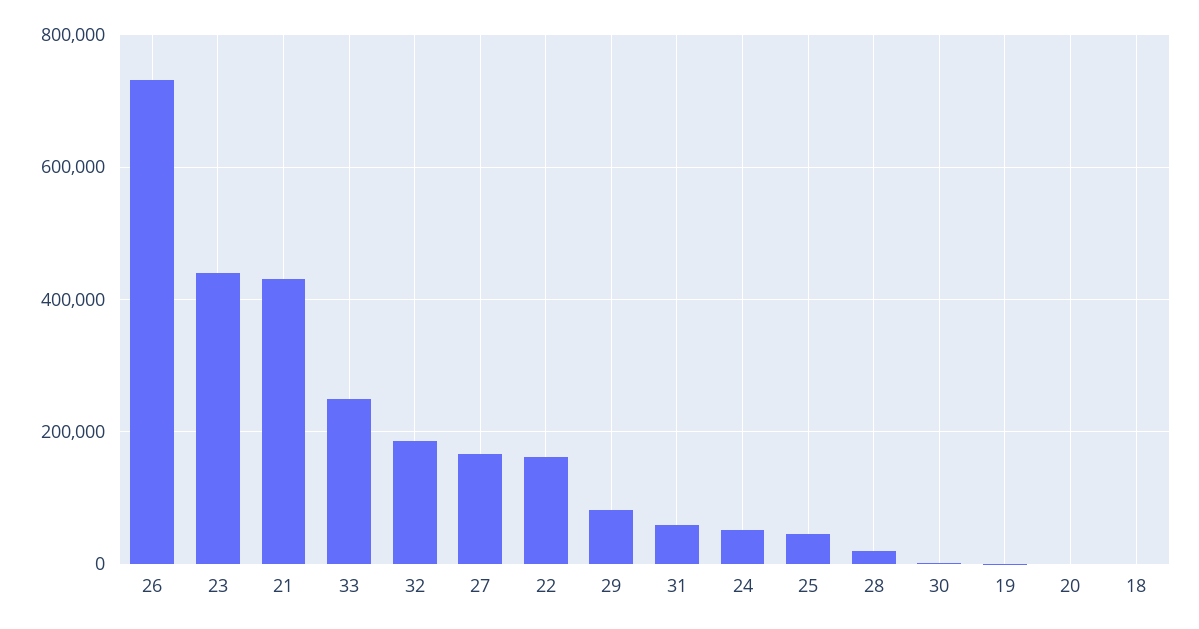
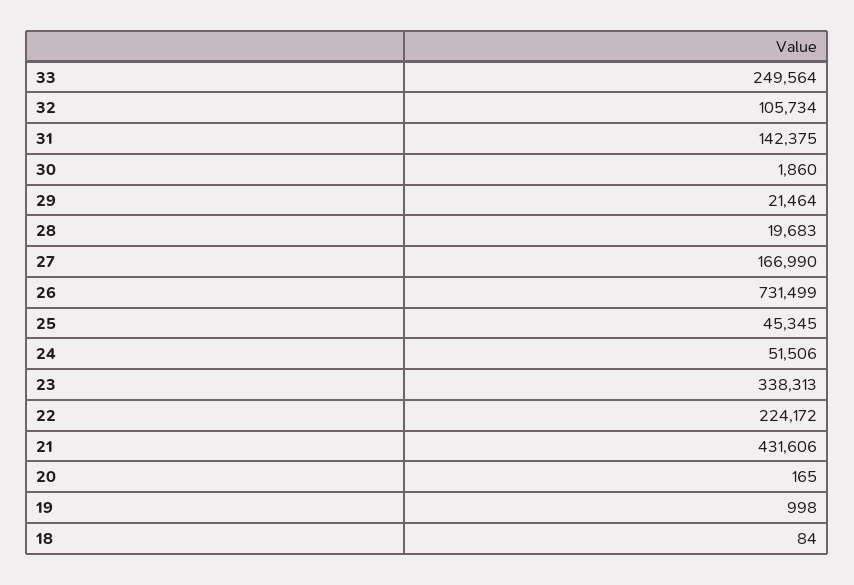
  {
    "26": 731499,
-   "23": 440000,
+   "23": 338313,
    "21": 431606,
    "33": 249564,
-   "32": 180000,
+   "32": 105734,
    "27": 166990,
-   "22": 160000,
+   "22": 224172,
-   "29": 80000,
+   "29": 21464,
-   "31": 60000,
+   "31": 142375,
    "24": 51506,
    "25": 45345,
    "28": 19683,
    "30": 1860,
    "19": 998,
    "20": 165,
    "18": 84
  }

